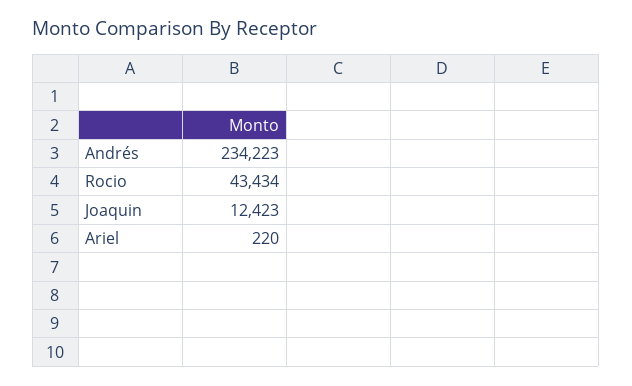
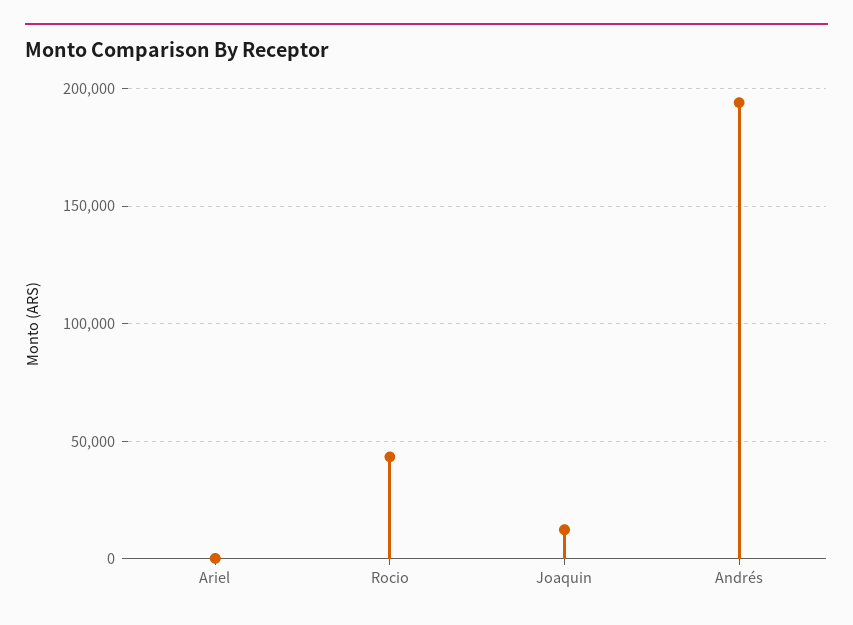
  {
-   "Andrés": 234223,
+   "Andrés": 195000,
    "Rocio": 43434,
    "Joaquin": 12423,
    "Ariel": 220
  }

